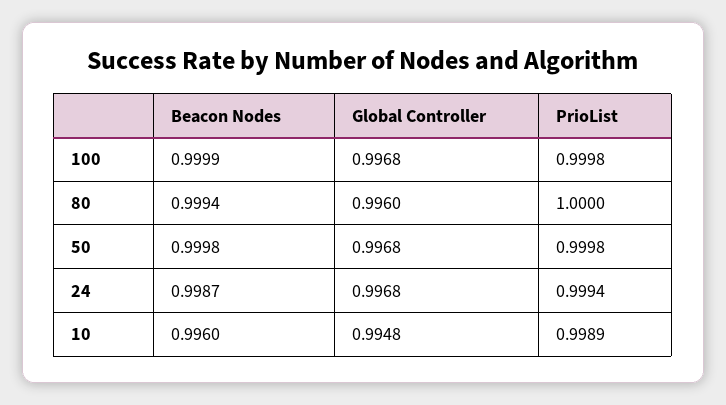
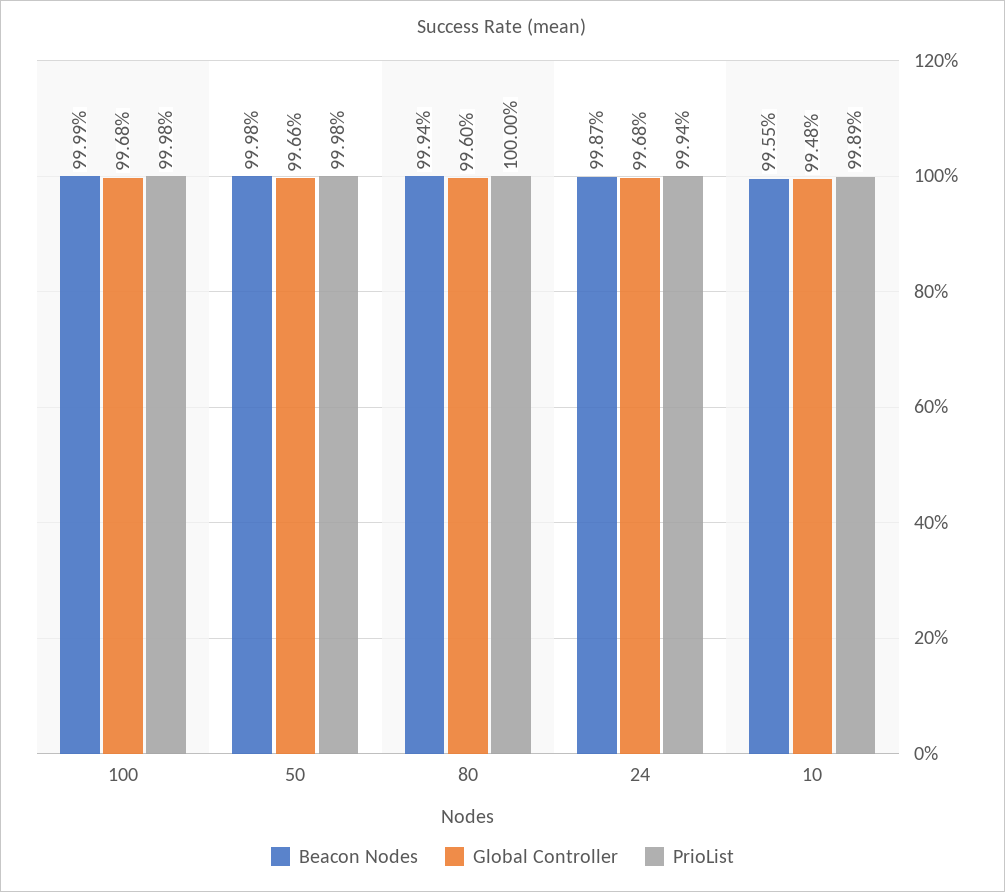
  {
    "Beacon Nodes": {
      "100": 0.9999,
      "80": 0.9994,
      "50": 0.9998,
      "24": 0.9987,
-     "10": 0.996
+     "10": 0.9955
    },
    "Global Controller": {
      "100": 0.9968,
      "80": 0.996,
-     "50": 0.9968,
+     "50": 0.9966,
      "24": 0.9968,
      "10": 0.9948
    },
    "PrioList": {
      "100": 0.9998,
      "80": 1,
      "50": 0.9998,
      "24": 0.9994,
      "10": 0.9989
    }
  }

